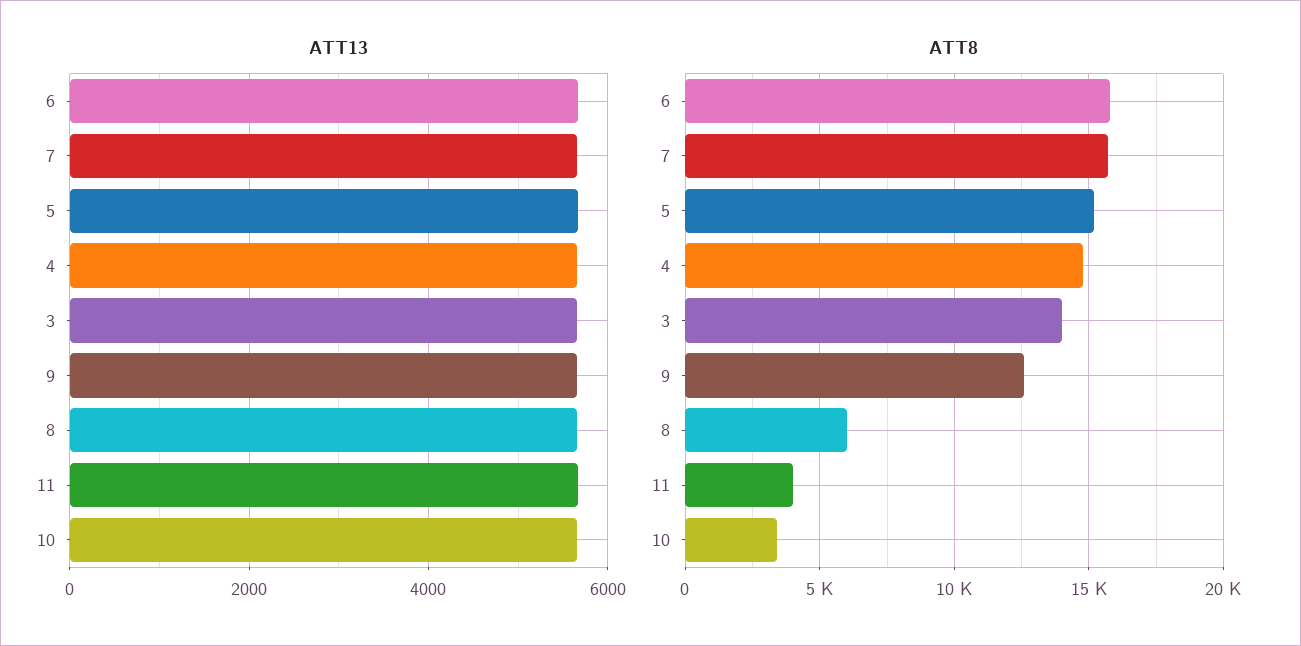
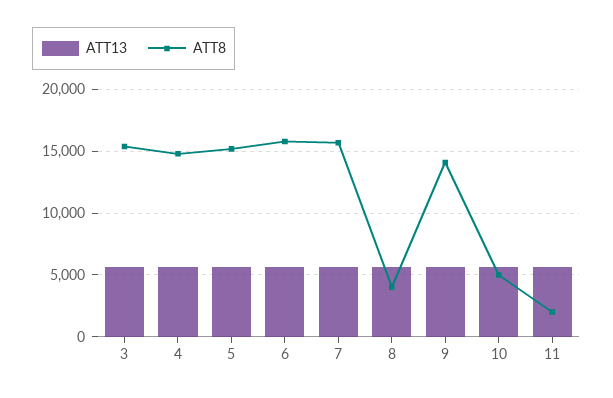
  {
    "ATT13": {
      "6": 5600,
      "7": 5600,
      "5": 5600,
      "4": 5600,
      "3": 5600,
      "9": 5600,
      "8": 5600,
      "11": 5600,
      "10": 5600
    },
    "ATT8": {
      "6": 16000,
      "7": 15500,
      "5": 15000,
      "4": 15000,
-     "3": 14000,
+     "3": 15500,
-     "9": 12500,
+     "9": 14000,
-     "8": 6000,
+     "8": 4000,
-     "11": 4000,
+     "11": 2000,
-     "10": 3500
+     "10": 5000
    }
  }

